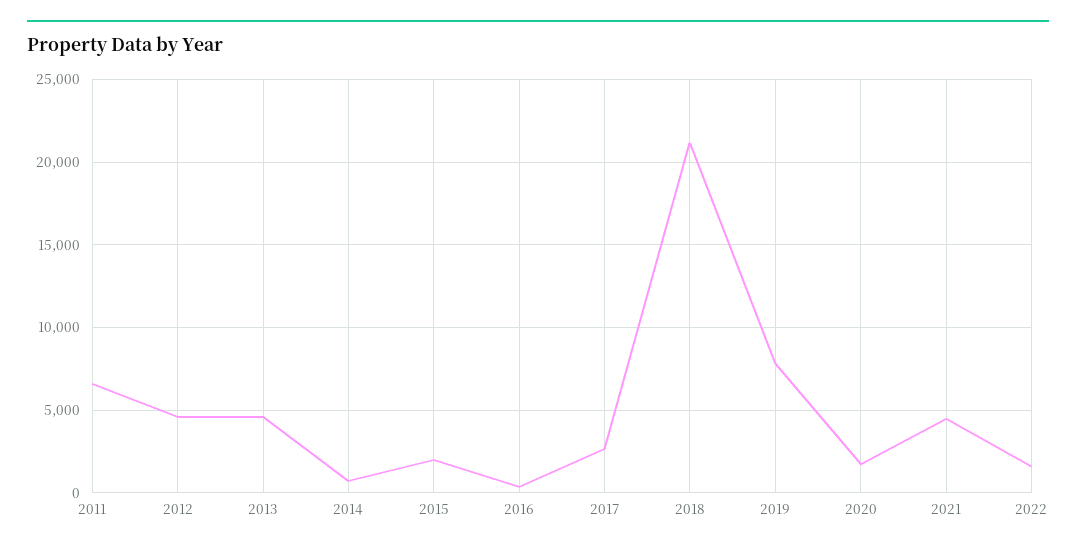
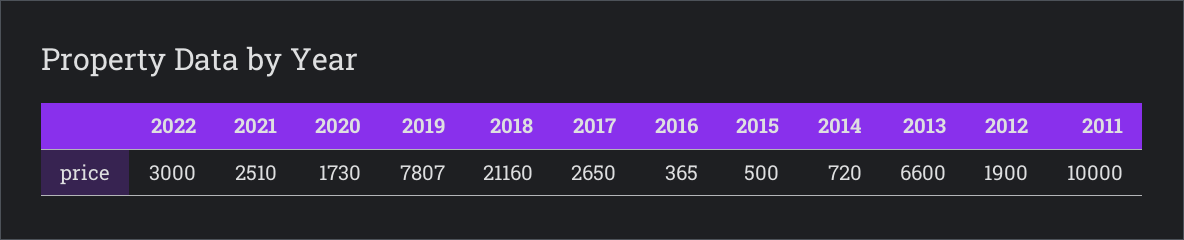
  {
-   "2011": 6500,
+   "2011": 10000,
-   "2012": 4500,
+   "2012": 1900,
-   "2013": 4500,
+   "2013": 6600,
    "2014": 720,
-   "2015": 2000,
+   "2015": 500,
    "2016": 365,
    "2017": 2650,
    "2018": 21160,
    "2019": 7807,
    "2020": 1730,
-   "2021": 4500,
+   "2021": 2510,
-   "2022": 1500
+   "2022": 3000
  }

